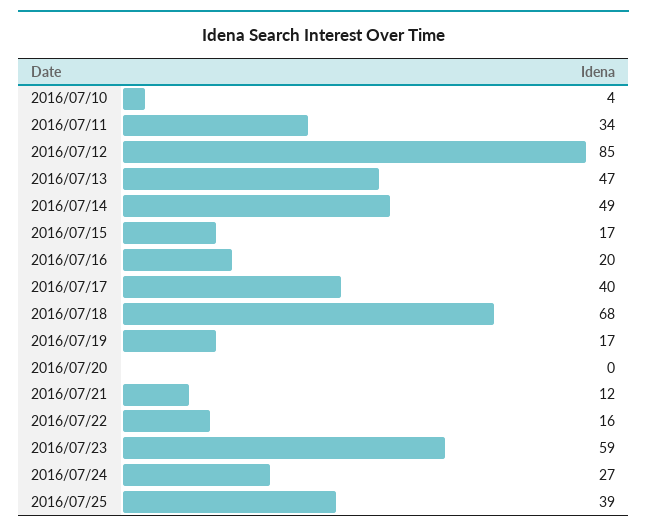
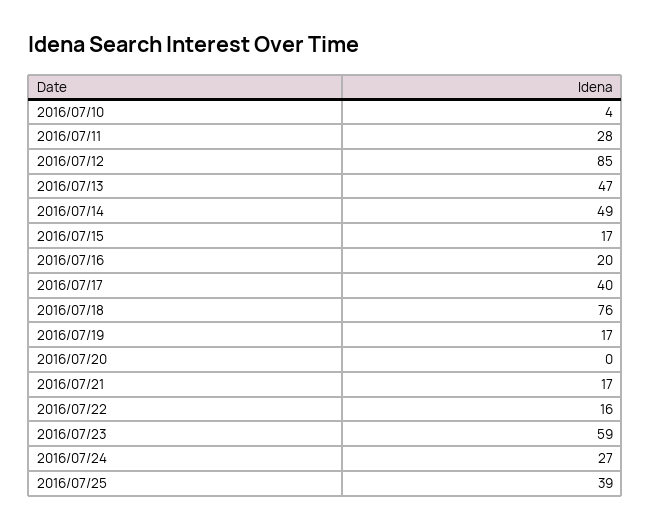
  {
    "2016/07/10": 4,
-   "2016/07/11": 34,
+   "2016/07/11": 28,
    "2016/07/12": 85,
    "2016/07/13": 47,
    "2016/07/14": 49,
    "2016/07/15": 17,
    "2016/07/16": 20,
    "2016/07/17": 40,
-   "2016/07/18": 68,
+   "2016/07/18": 76,
    "2016/07/19": 17,
    "2016/07/20": 0,
-   "2016/07/21": 12,
+   "2016/07/21": 17,
    "2016/07/22": 16,
    "2016/07/23": 59,
    "2016/07/24": 27,
    "2016/07/25": 39
  }

